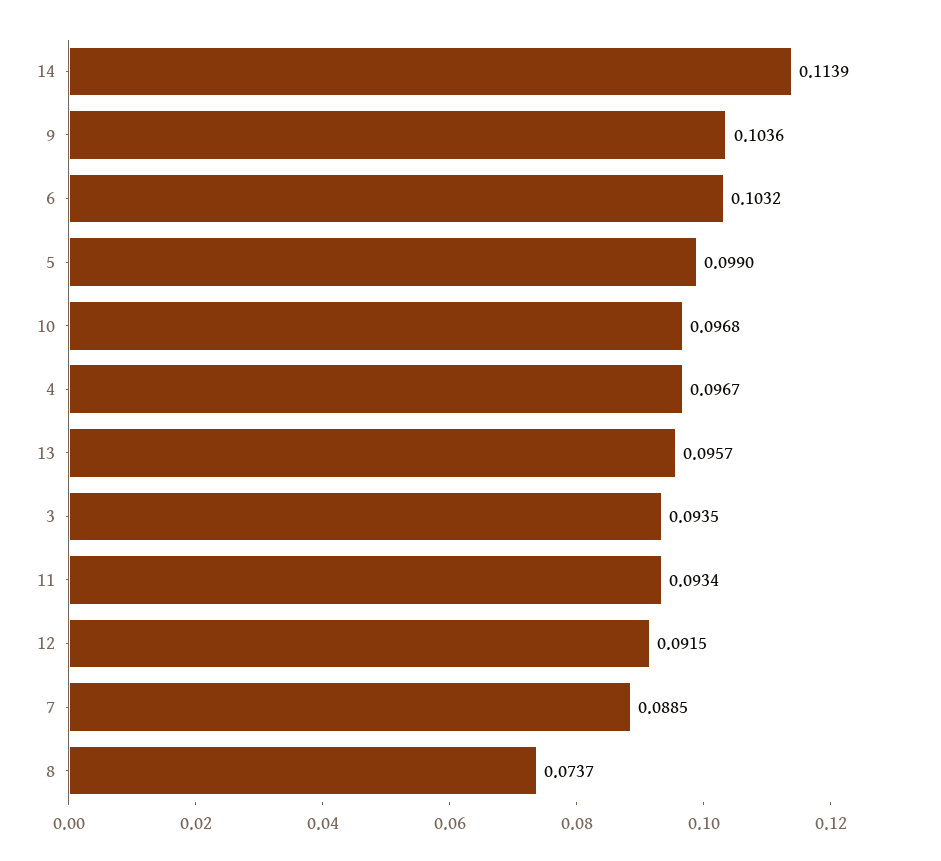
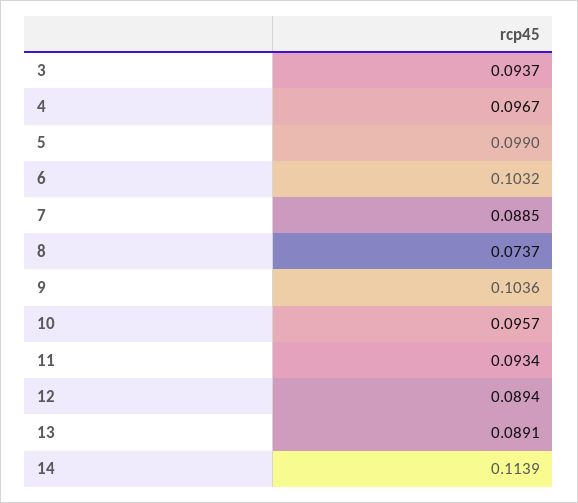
  {
    "14": 0.1139,
    "9": 0.1036,
    "6": 0.1032,
    "5": 0.099,
-   "10": 0.0968,
+   "10": 0.0957,
    "4": 0.0967,
-   "13": 0.0957,
+   "13": 0.0891,
-   "3": 0.0935,
+   "3": 0.0937,
    "11": 0.0934,
-   "12": 0.0915,
+   "12": 0.0894,
    "7": 0.0885,
    "8": 0.0737
  }

